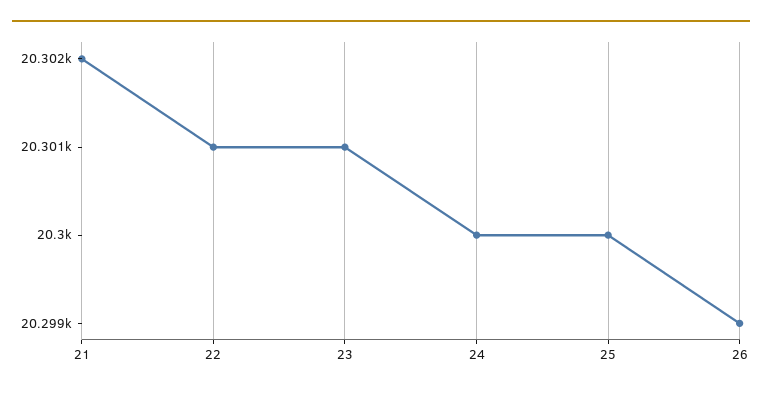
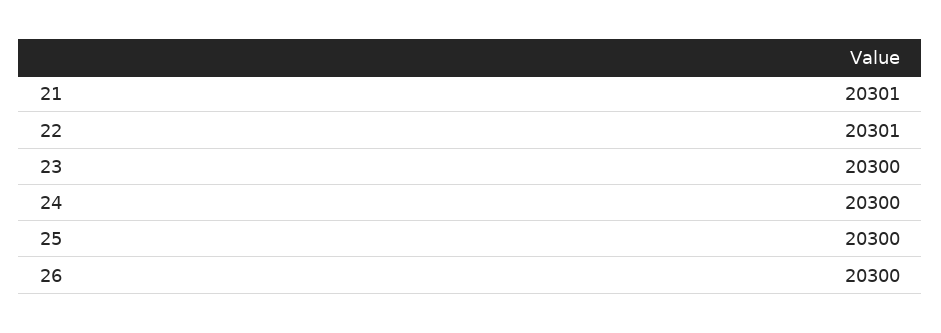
  {
-   "21": 20302,
+   "21": 20301,
    "22": 20301,
-   "23": 20301,
+   "23": 20300,
    "24": 20300,
    "25": 20300,
-   "26": 20299
+   "26": 20300
  }

